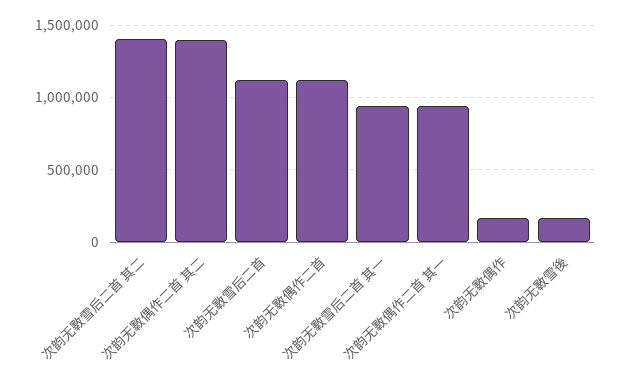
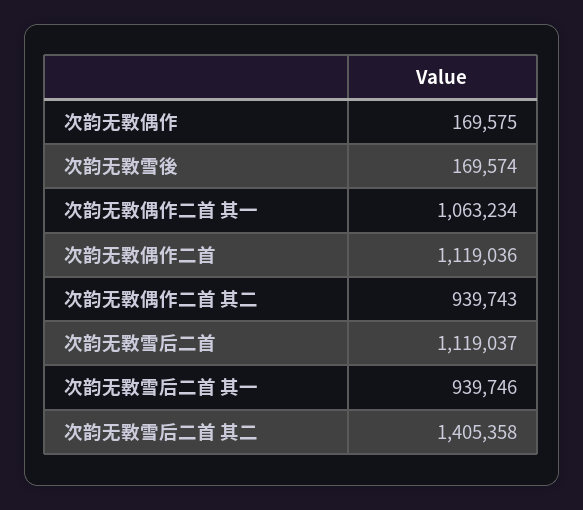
  {
    "次韵无斁雪后二首 其二": 1405358,
-   "次韵无斁偶作二首 其二": 1400000,
+   "次韵无斁偶作二首 其二": 939743,
    "次韵无斁雪后二首": 1119037,
    "次韵无斁偶作二首": 1119036,
    "次韵无斁雪后二首 其一": 939746,
-   "次韵无斁偶作二首 其一": 950000,
+   "次韵无斁偶作二首 其一": 1063234,
    "次韵无斁偶作": 169575,
    "次韵无斁雪後": 169574
  }

